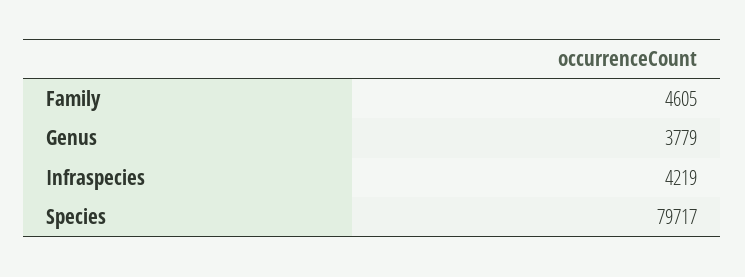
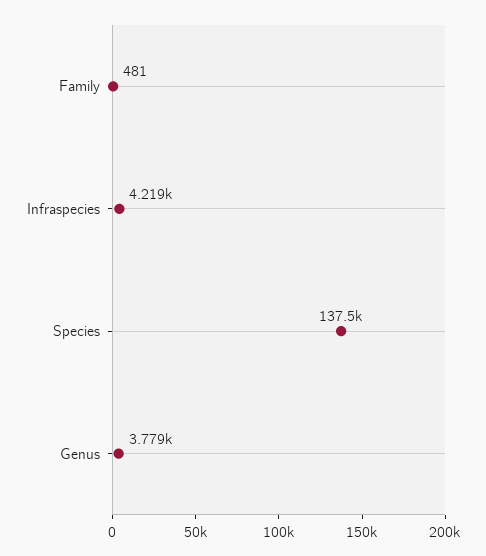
  {
-   "Family": 4605,
+   "Family": 481,
    "Genus": 3779,
    "Infraspecies": 4219,
-   "Species": 79717
+   "Species": 137500
  }

